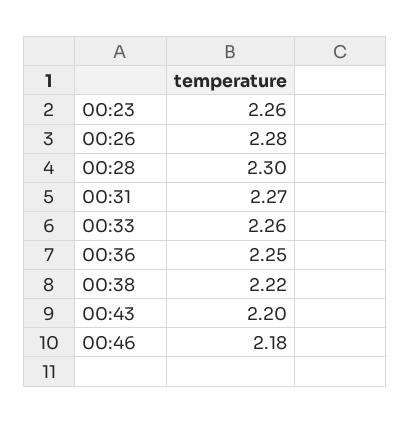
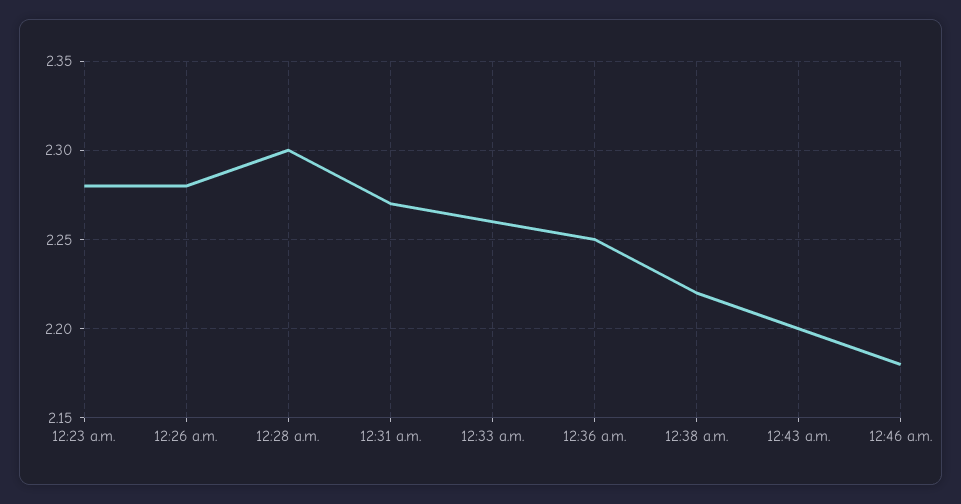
  {
-   "00:23": 2.26,
+   "00:23": 2.28,
    "00:26": 2.28,
    "00:28": 2.3,
    "00:31": 2.27,
    "00:33": 2.26,
    "00:36": 2.25,
    "00:38": 2.22,
    "00:43": 2.2,
    "00:46": 2.18
  }

